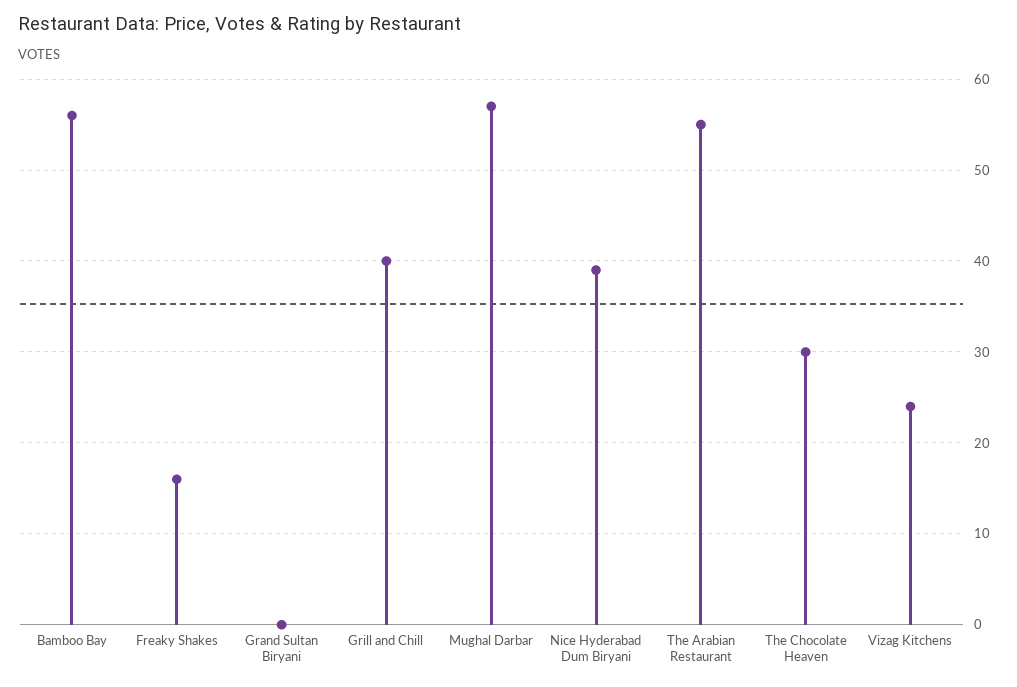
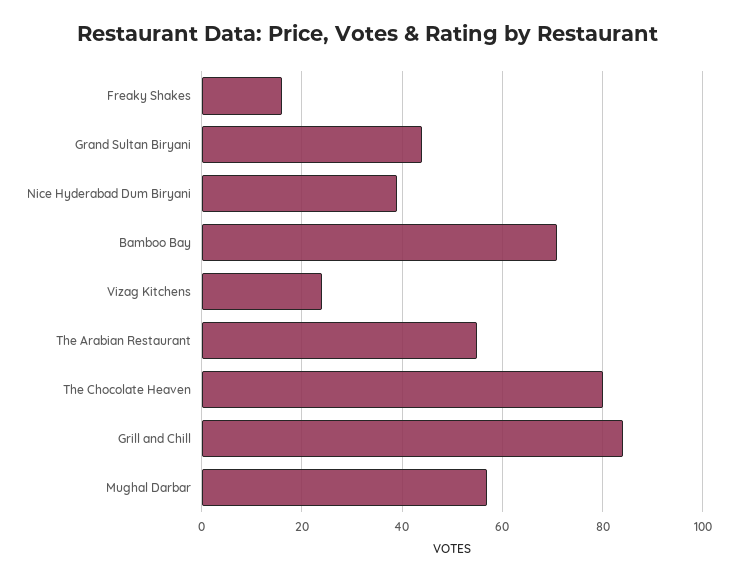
  {
-   "Bamboo Bay": 56,
+   "Bamboo Bay": 70,
    "Freaky Shakes": 16,
-   "Grand Sultan Biryani": 0,
+   "Grand Sultan Biryani": 45,
-   "Grill and Chill": 40,
+   "Grill and Chill": 85,
    "Mughal Darbar": 57,
    "Nice Hyderabad Dum Biryani": 39,
    "The Arabian Restaurant": 55,
-   "The Chocolate Heaven": 30,
+   "The Chocolate Heaven": 80,
    "Vizag Kitchens": 24
  }

